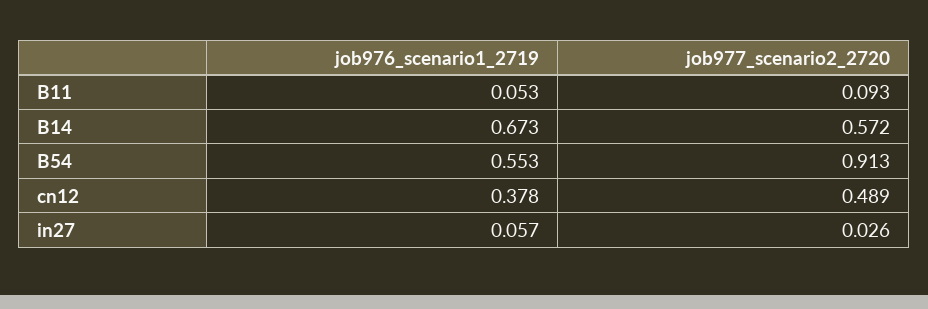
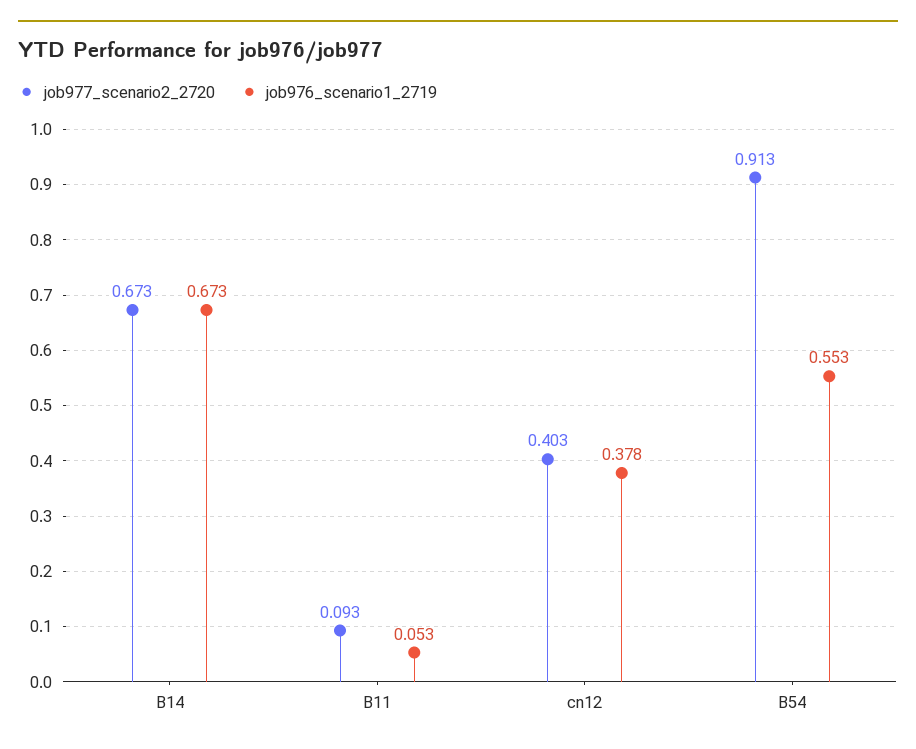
  {
    "job976_scenario1_2719": {
      "B11": 0.053,
      "B14": 0.673,
      "B54": 0.553,
-     "cn12": 0.378,
+     "cn12": 0.378
-     "in27": 0.057
    },
    "job977_scenario2_2720": {
      "B11": 0.093,
-     "B14": 0.572,
+     "B14": 0.673,
      "B54": 0.913,
-     "cn12": 0.489,
+     "cn12": 0.403
-     "in27": 0.026
    }
  }

